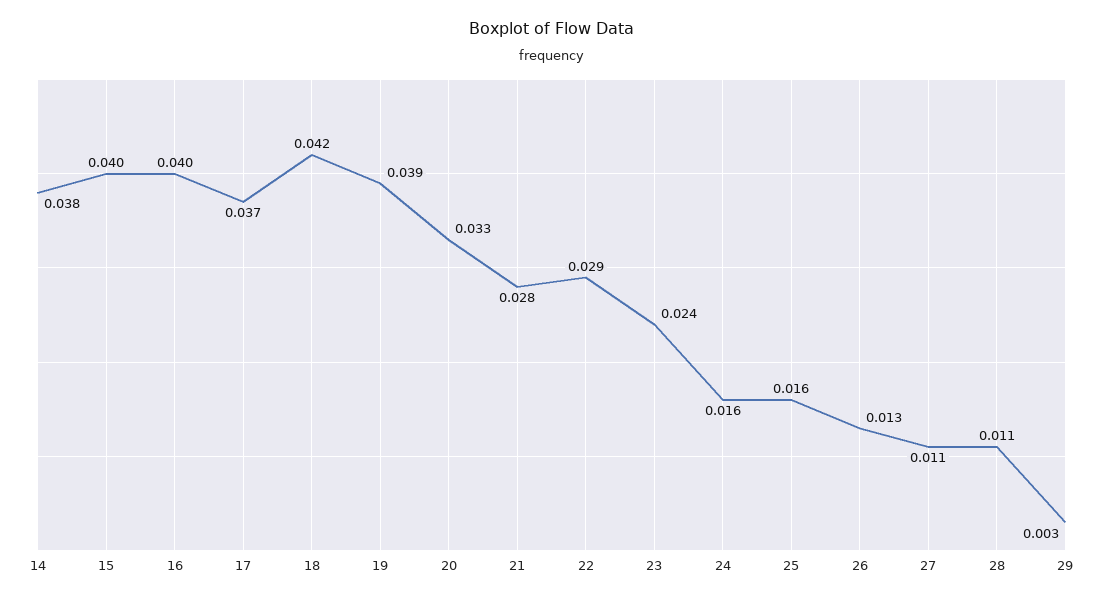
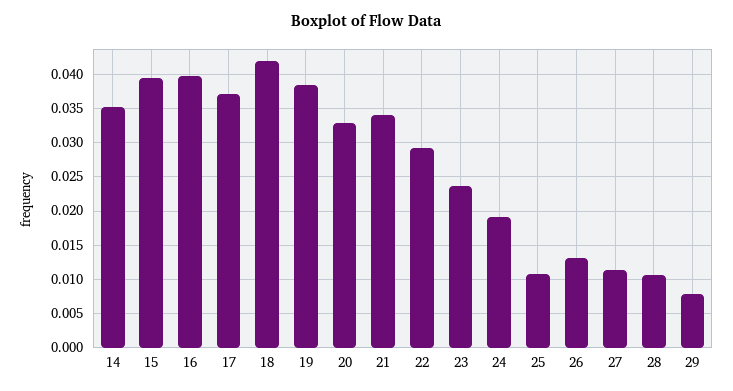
  {
-   "14": 0.038,
+   "14": 0.035,
    "15": 0.04,
    "16": 0.04,
    "17": 0.037,
    "18": 0.042,
    "19": 0.039,
    "20": 0.033,
-   "21": 0.028,
+   "21": 0.034,
    "22": 0.029,
    "23": 0.024,
-   "24": 0.016,
+   "24": 0.019,
-   "25": 0.016,
+   "25": 0.011,
    "26": 0.013,
    "27": 0.011,
    "28": 0.011,
-   "29": 0.003
+   "29": 0.008
  }

